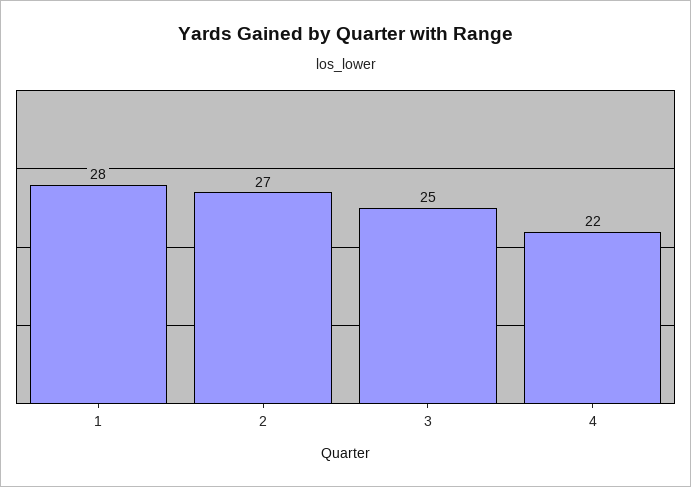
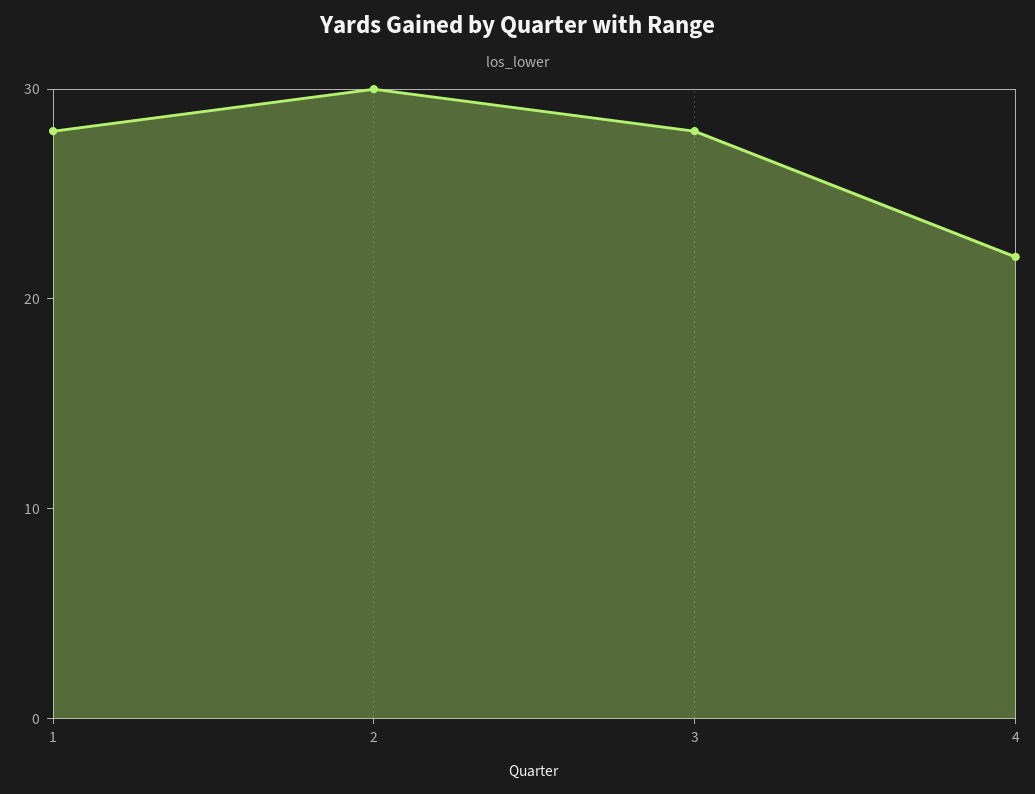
  {
    "1": 28,
-   "2": 27,
+   "2": 30,
-   "3": 25,
+   "3": 28,
    "4": 22
  }

